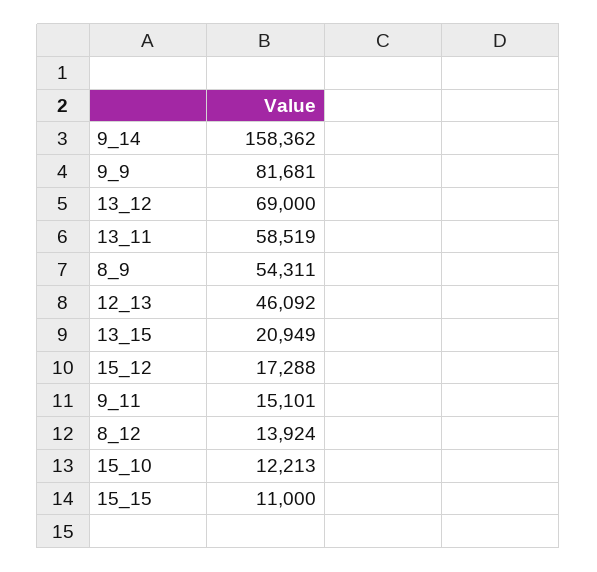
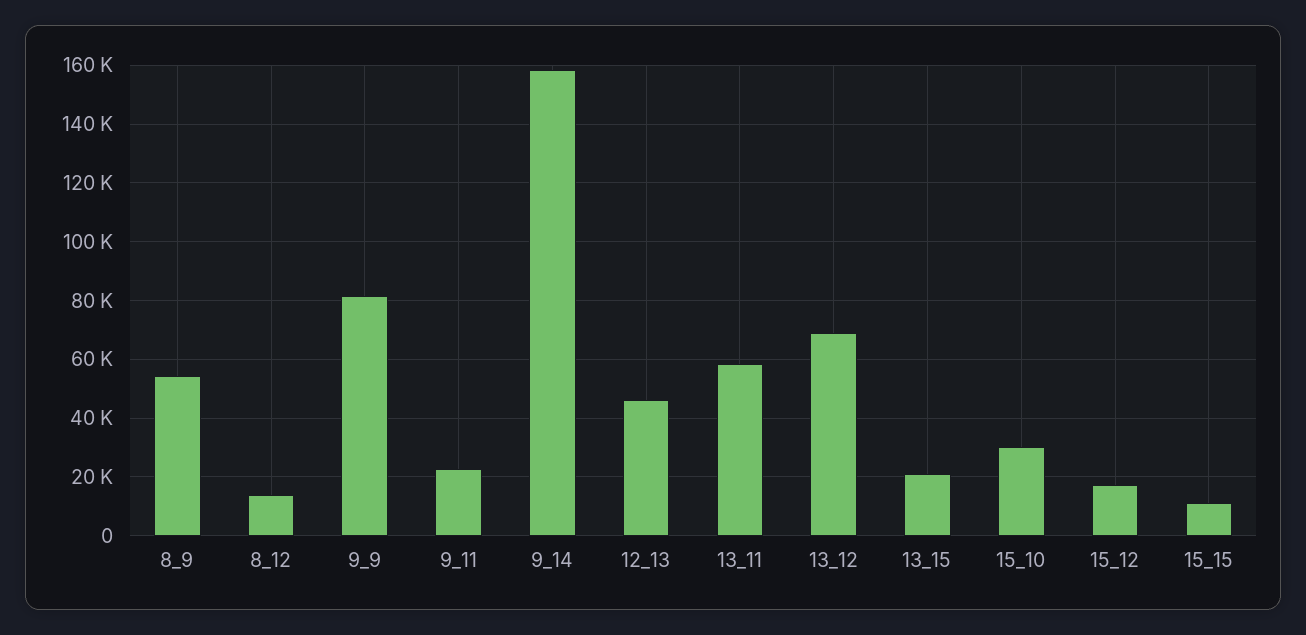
  {
    "9_14": 158362,
    "9_9": 81681,
    "13_12": 69000,
    "13_11": 58519,
    "8_9": 54311,
    "12_13": 46092,
    "13_15": 20949,
    "15_12": 17288,
-   "9_11": 15101,
+   "9_11": 22500,
    "8_12": 13924,
-   "15_10": 12213,
+   "15_10": 30000,
    "15_15": 11000
  }

